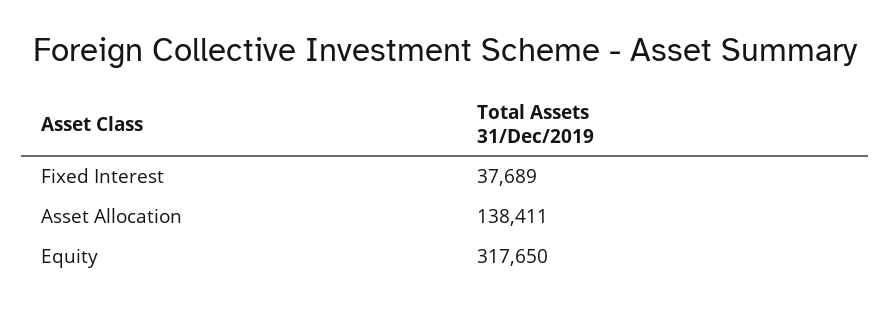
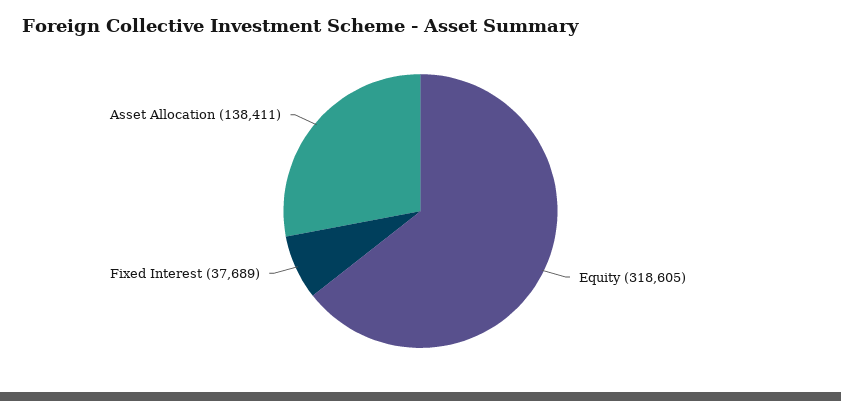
  {
    "Fixed Interest": 37689,
    "Asset Allocation": 138411,
-   "Equity": 317650
+   "Equity": 318605
  }

